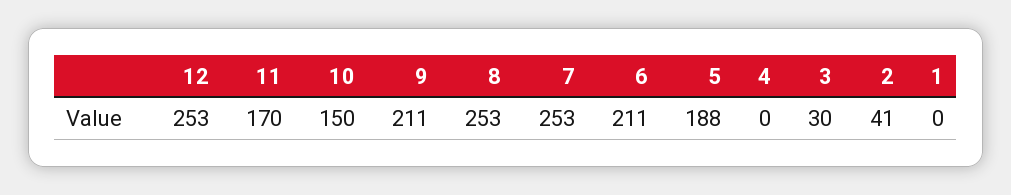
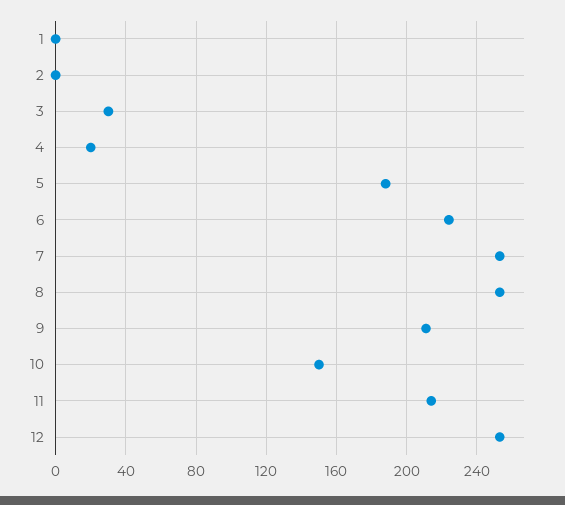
  {
    "12": 253,
-   "11": 170,
+   "11": 215,
    "10": 150,
    "9": 211,
    "8": 253,
    "7": 253,
-   "6": 211,
+   "6": 225,
    "5": 188,
-   "4": 0,
+   "4": 20,
    "3": 30,
-   "2": 41,
+   "2": 0,
    "1": 0
  }

